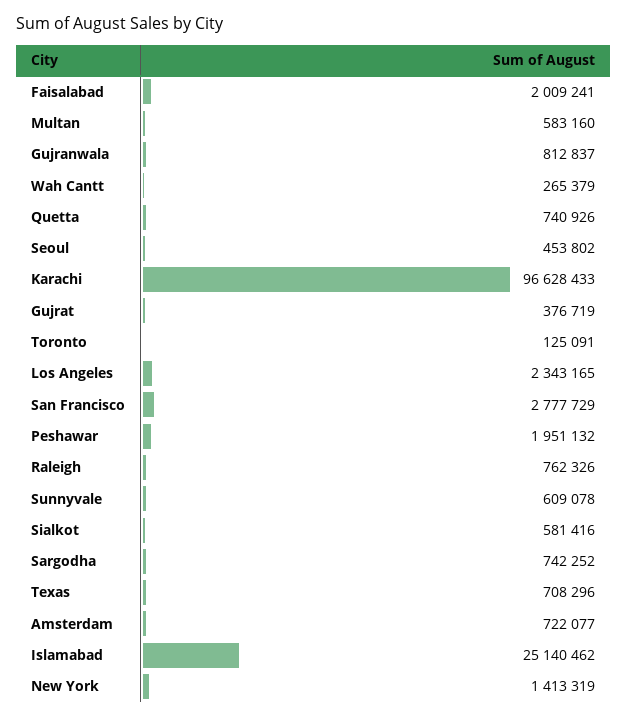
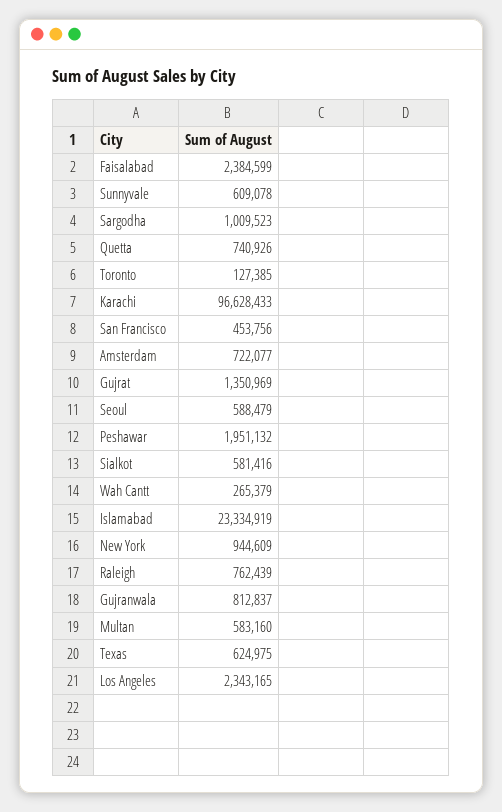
  {
-   "Faisalabad": 2009241,
+   "Faisalabad": 2384599,
    "Multan": 583160,
    "Gujranwala": 812837,
    "Wah Cantt": 265379,
    "Quetta": 740926,
-   "Seoul": 453802,
+   "Seoul": 588479,
    "Karachi": 96628433,
-   "Gujrat": 376719,
+   "Gujrat": 1350969,
-   "Toronto": 125091,
+   "Toronto": 127385,
    "Los Angeles": 2343165,
-   "San Francisco": 2777729,
+   "San Francisco": 453756,
    "Peshawar": 1951132,
-   "Raleigh": 762326,
+   "Raleigh": 762439,
    "Sunnyvale": 609078,
    "Sialkot": 581416,
-   "Sargodha": 742252,
+   "Sargodha": 1009523,
-   "Texas": 708296,
+   "Texas": 624975,
    "Amsterdam": 722077,
-   "Islamabad": 25140462,
+   "Islamabad": 23334919,
-   "New York": 1413319
+   "New York": 944609
  }

